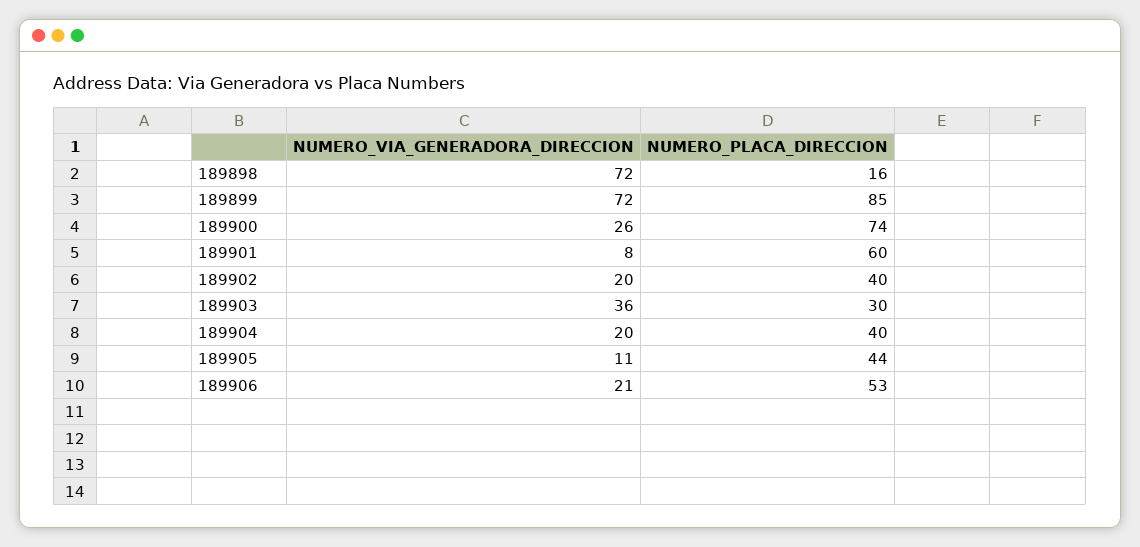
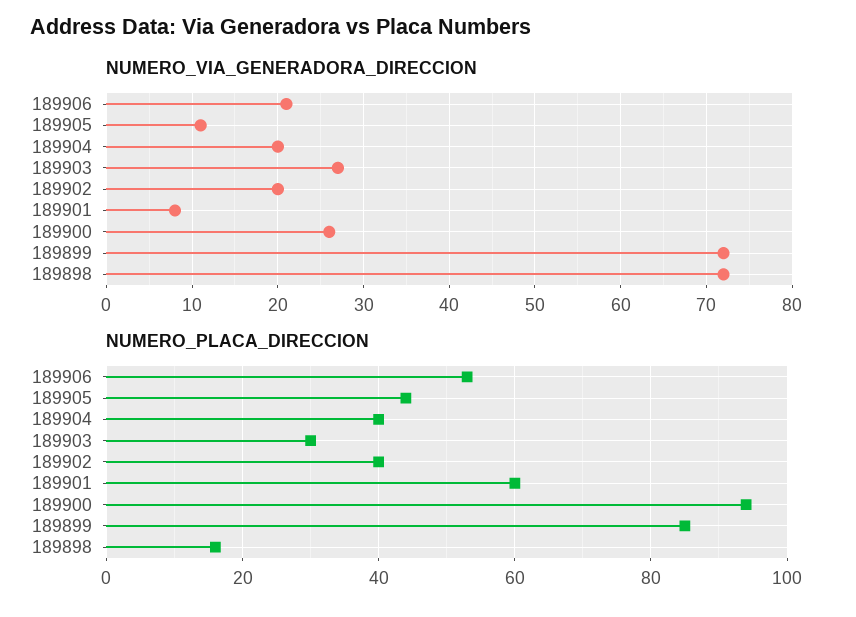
  {
    "NUMERO_VIA_GENERADORA_DIRECCION": {
      "189898": 72,
      "189899": 72,
      "189900": 26,
      "189901": 8,
      "189902": 20,
-     "189903": 36,
+     "189903": 27,
      "189904": 20,
      "189905": 11,
      "189906": 21
    },
    "NUMERO_PLACA_DIRECCION": {
      "189898": 16,
      "189899": 85,
-     "189900": 74,
+     "189900": 95,
      "189901": 60,
      "189902": 40,
      "189903": 30,
      "189904": 40,
      "189905": 44,
      "189906": 53
    }
  }

